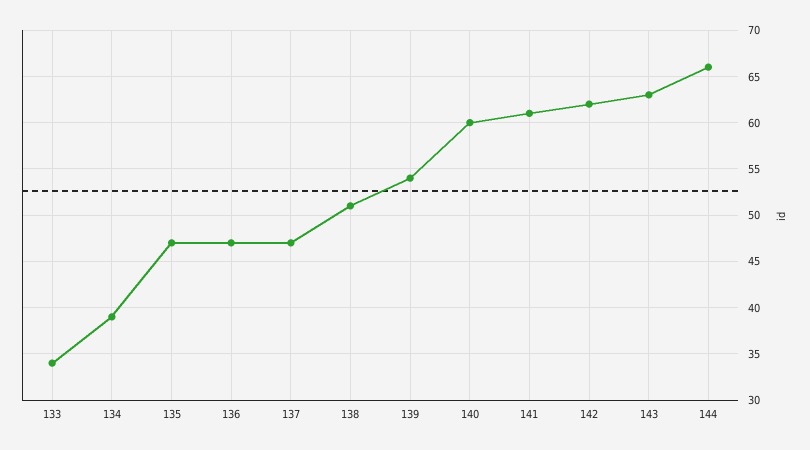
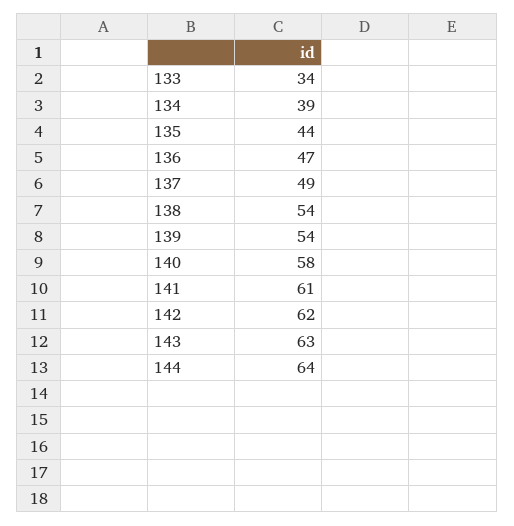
  {
    "133": 34,
    "134": 39,
-   "135": 47,
+   "135": 44,
    "136": 47,
-   "137": 47,
+   "137": 49,
-   "138": 51,
+   "138": 54,
    "139": 54,
-   "140": 60,
+   "140": 58,
    "141": 61,
    "142": 62,
    "143": 63,
-   "144": 66
+   "144": 64
  }

